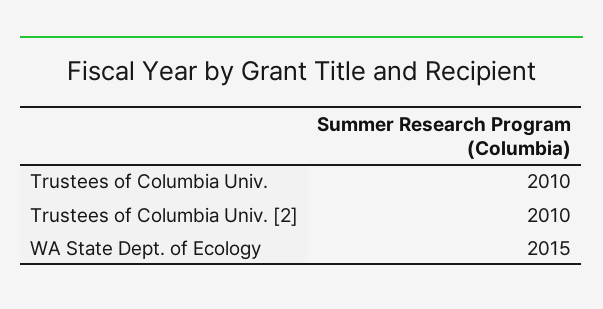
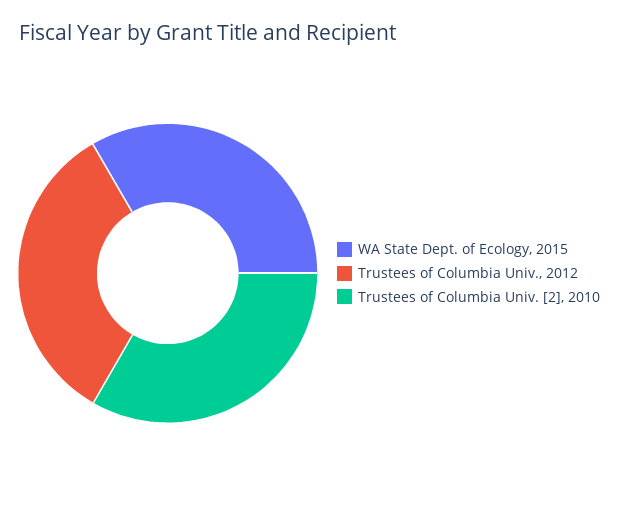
  {
-   "Trustees of Columbia Univ.": 2010,
+   "Trustees of Columbia Univ.": 2012,
    "Trustees of Columbia Univ. [2]": 2010,
    "WA State Dept. of Ecology": 2015
  }

